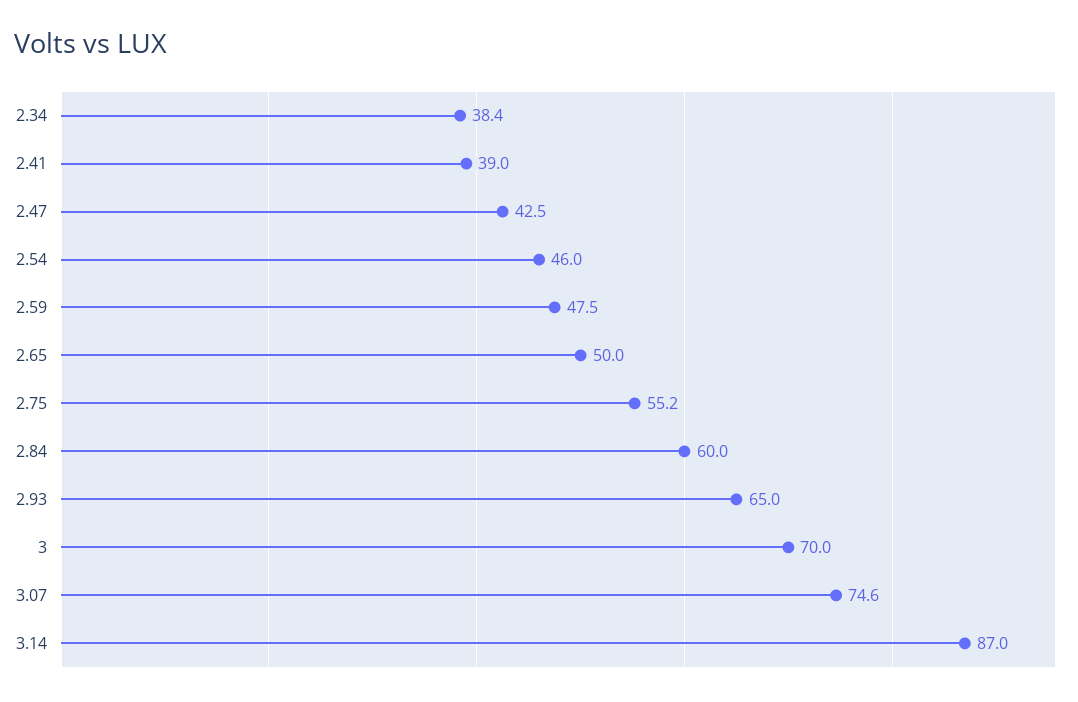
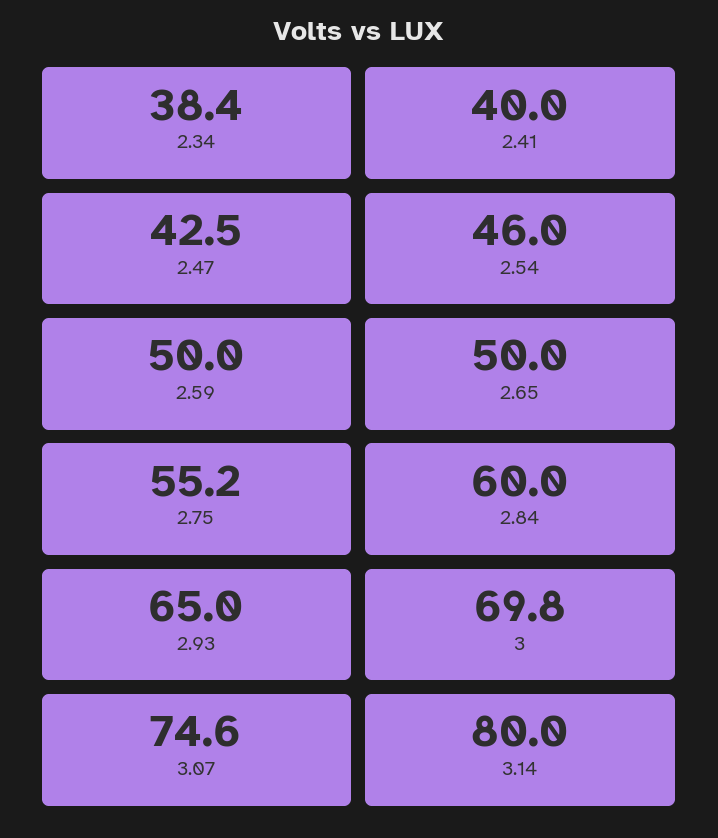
  {
    "2.34": 38.4,
-   "2.41": 39,
+   "2.41": 40,
    "2.47": 42.5,
    "2.54": 46,
-   "2.59": 47.5,
+   "2.59": 50,
    "2.65": 50,
    "2.75": 55.2,
    "2.84": 60,
    "2.93": 65,
-   "3": 70,
+   "3": 69.8,
    "3.07": 74.6,
-   "3.14": 87
+   "3.14": 80
  }

